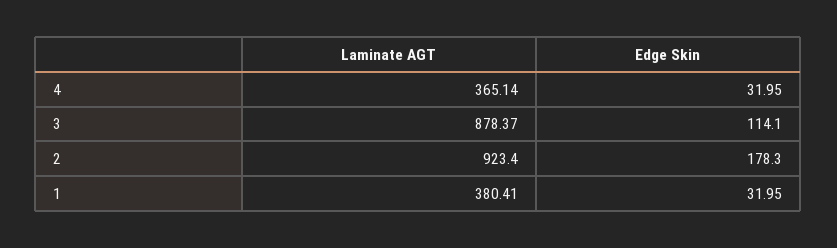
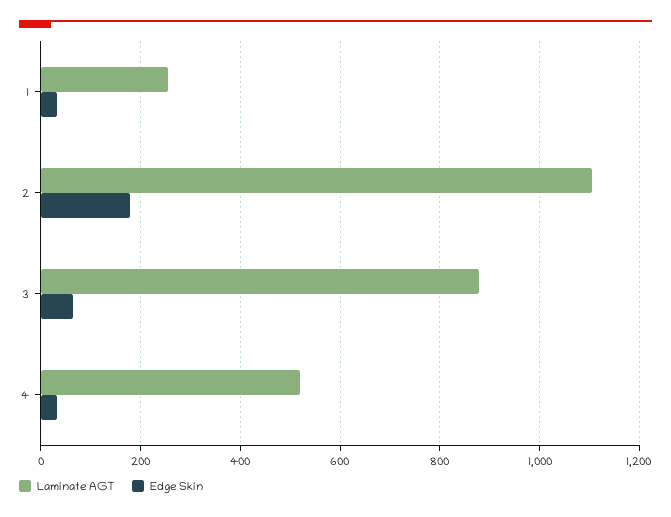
  {
    "Laminate AGT": {
-     "4": 365.14,
+     "4": 520,
      "3": 878.37,
-     "2": 923.4,
+     "2": 1100,
-     "1": 380.41
+     "1": 260
    },
    "Edge Skin": {
      "4": 31.95,
-     "3": 114.1,
+     "3": 60,
      "2": 178.3,
      "1": 31.95
    }
  }

